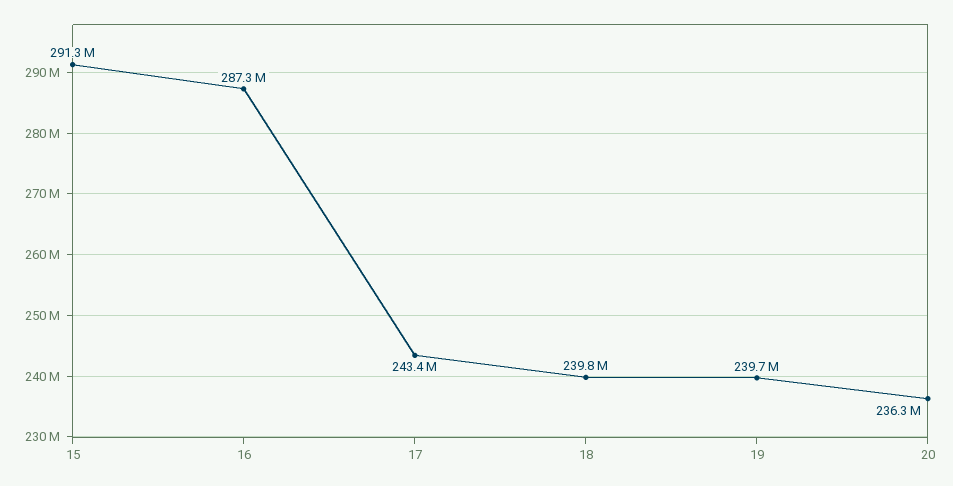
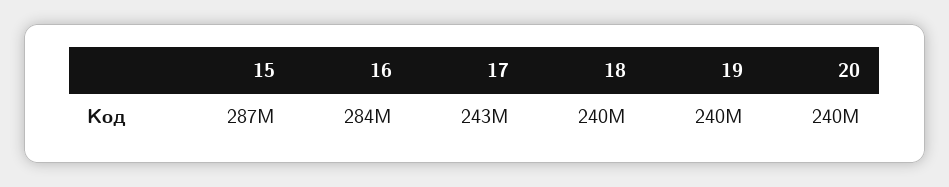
  {
-   "15": 291300000,
+   "15": 287000000,
-   "16": 287300000,
+   "16": 284000000,
    "17": 243400000,
    "18": 239800000,
    "19": 239700000,
-   "20": 236300000
+   "20": 240000000
  }

